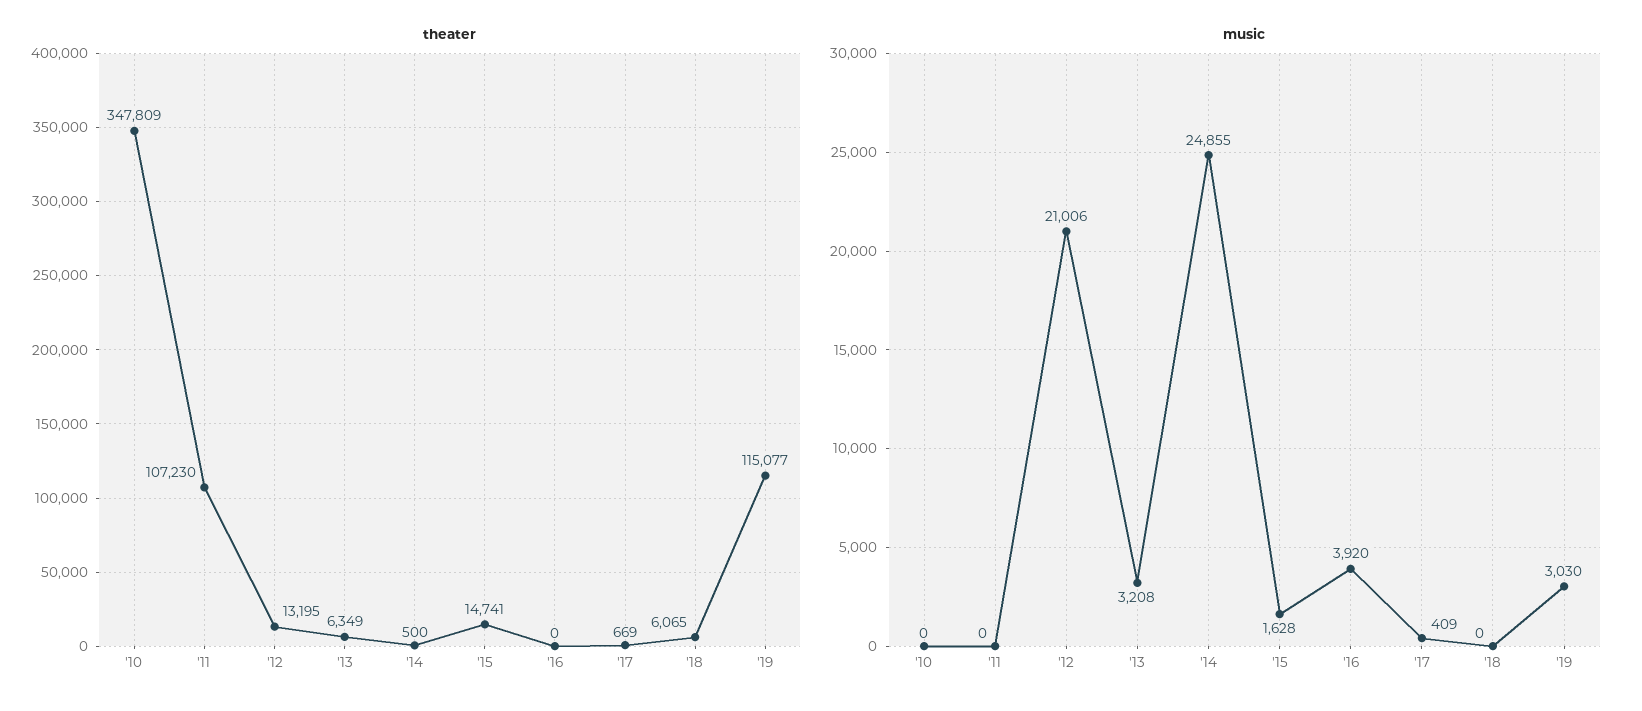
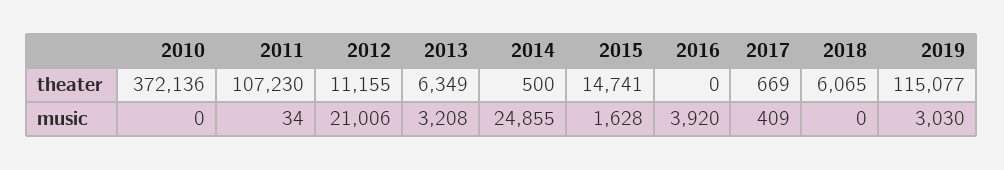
  {
    "theater": {
-     "'10": 347809,
+     "'10": 372136,
      "'11": 107230,
-     "'12": 13195,
+     "'12": 11155,
      "'13": 6349,
      "'14": 500,
      "'15": 14741,
      "'16": 0,
      "'17": 669,
      "'18": 6065,
      "'19": 115077
    },
    "music": {
      "'10": 0,
-     "'11": 0,
+     "'11": 34,
      "'12": 21006,
      "'13": 3208,
      "'14": 24855,
      "'15": 1628,
      "'16": 3920,
      "'17": 409,
      "'18": 0,
      "'19": 3030
    }
  }

